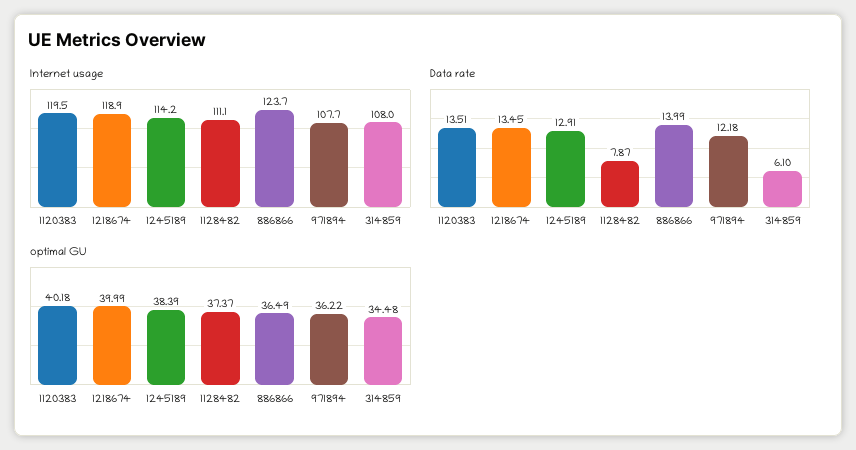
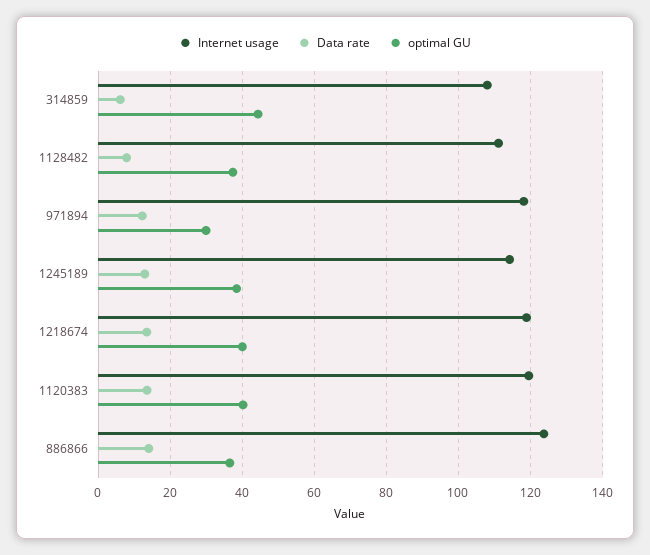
  {
    "Internet usage": {
      "1120383": 119.5,
      "1218674": 118.9,
      "1245189": 114.2,
      "1128482": 111.1,
      "886866": 123.7,
-     "971894": 107.7,
+     "971894": 118,
      "314859": 108
    },
    "Data rate": {
      "1120383": 13.51,
      "1218674": 13.45,
      "1245189": 12.91,
      "1128482": 7.87,
      "886866": 13.99,
      "971894": 12.18,
      "314859": 6.1
    },
    "optimal GU": {
      "1120383": 40.18,
      "1218674": 39.99,
      "1245189": 38.39,
      "1128482": 37.37,
      "886866": 36.49,
-     "971894": 36.22,
+     "971894": 30,
-     "314859": 34.48
+     "314859": 44
    }
  }

